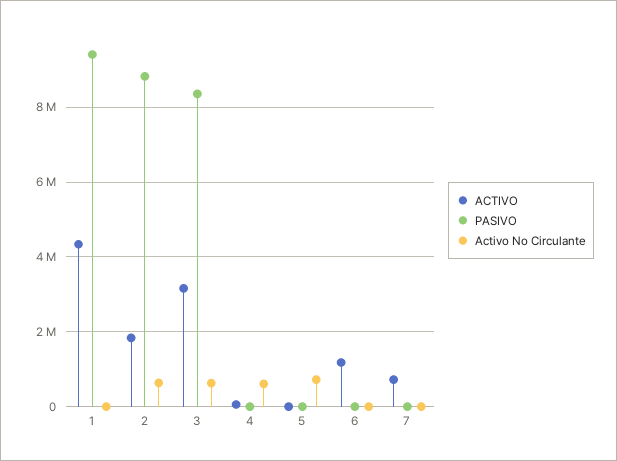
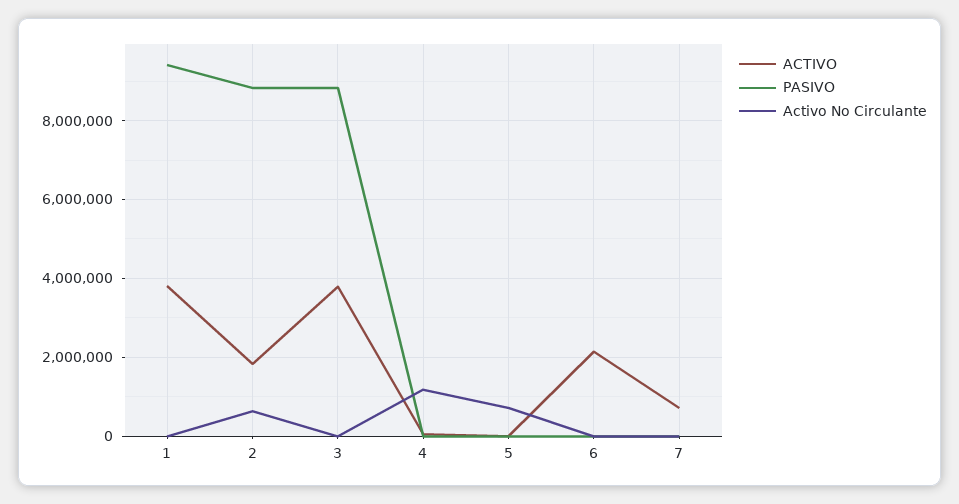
  {
    "ACTIVO": {
-     "1": 4400000,
+     "1": 3800000,
      "2": 1800000,
-     "3": 3200000,
+     "3": 3800000,
      "4": 0,
      "5": 0,
-     "6": 1200000,
+     "6": 2200000,
      "7": 800000
    },
    "PASIVO": {
      "1": 9400000,
      "2": 8800000,
-     "3": 8400000,
+     "3": 8800000,
      "4": 0,
      "5": 0,
      "6": 0,
      "7": 0
    },
    "Activo No Circulante": {
      "1": 0,
      "2": 600000,
-     "3": 600000,
+     "3": 0,
-     "4": 600000,
+     "4": 1200000,
      "5": 800000,
      "6": 0,
      "7": 0
    }
  }

